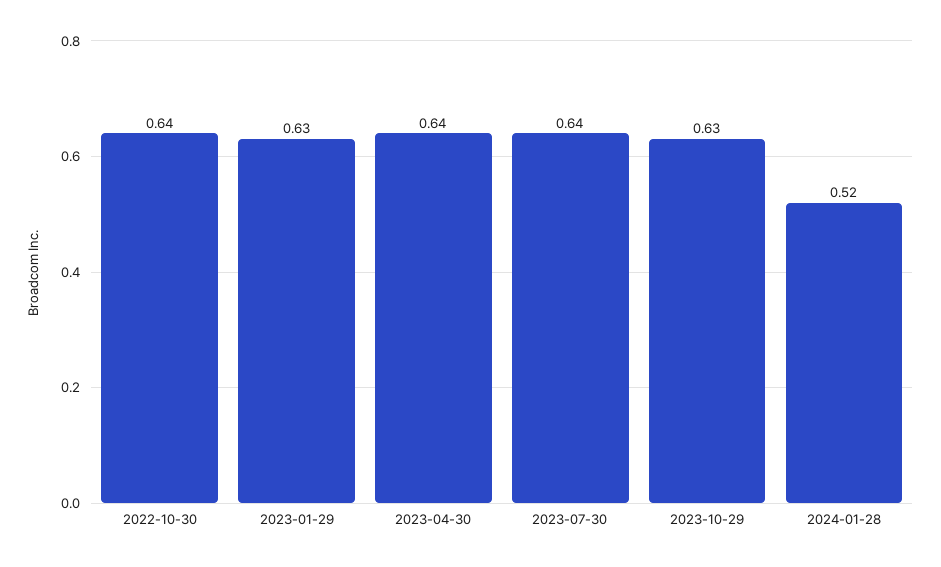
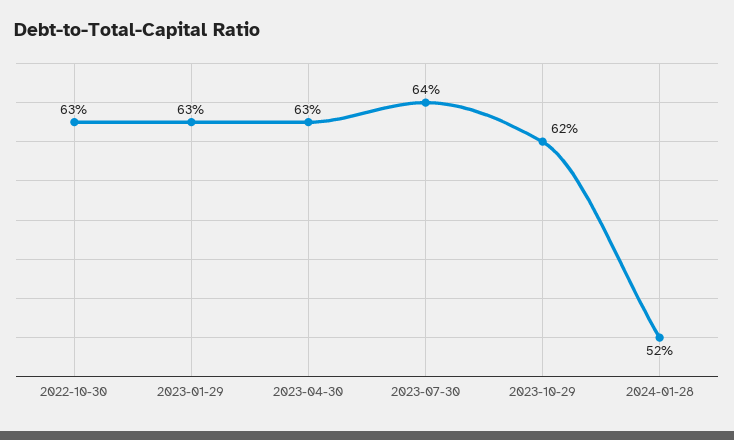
  {
-   "2022-10-30": 0.64,
+   "2022-10-30": 0.63,
    "2023-01-29": 0.63,
-   "2023-04-30": 0.64,
+   "2023-04-30": 0.63,
    "2023-07-30": 0.64,
-   "2023-10-29": 0.63,
+   "2023-10-29": 0.62,
    "2024-01-28": 0.52
  }

